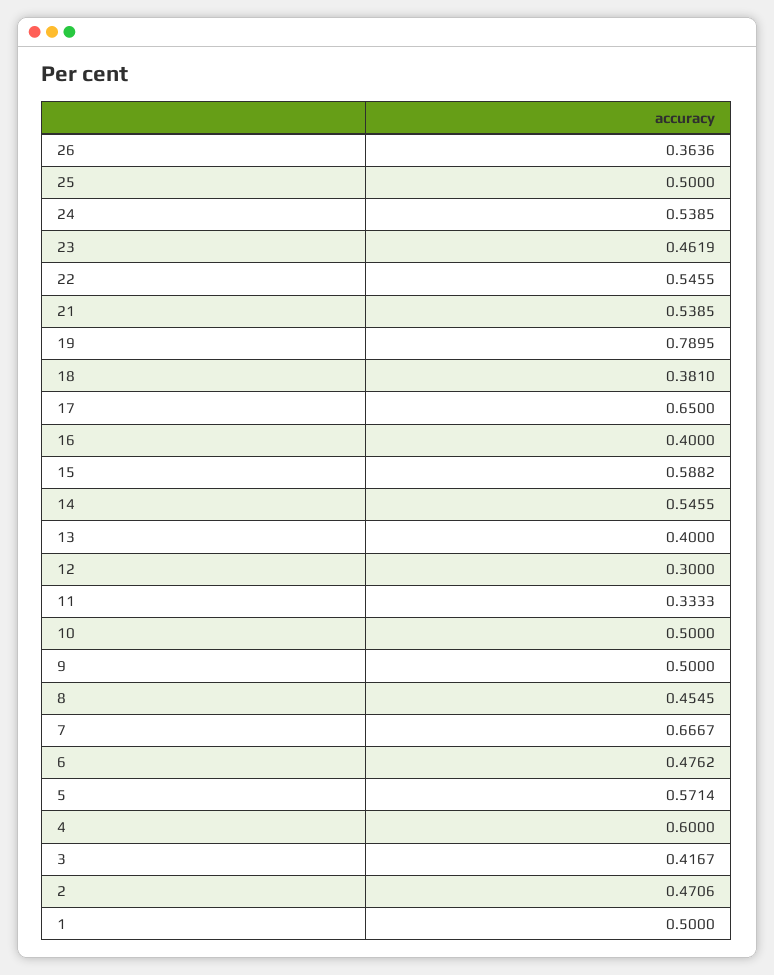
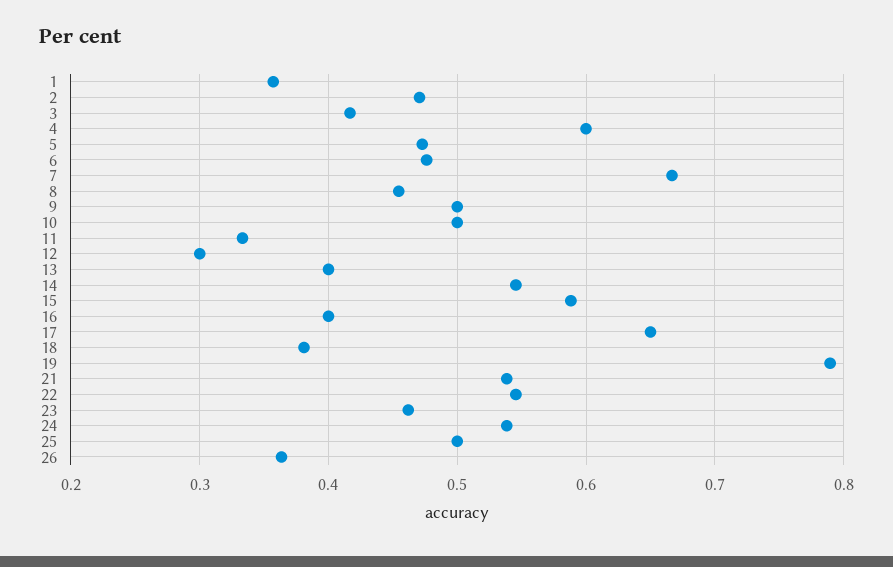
  {
    "26": 0.3636,
    "25": 0.5,
    "24": 0.5385,
    "23": 0.4619,
    "22": 0.5455,
    "21": 0.5385,
    "19": 0.7895,
    "18": 0.381,
    "17": 0.65,
    "16": 0.4,
    "15": 0.5882,
    "14": 0.5455,
    "13": 0.4,
    "12": 0.3,
    "11": 0.3333,
    "10": 0.5,
    "9": 0.5,
    "8": 0.4545,
    "7": 0.6667,
    "6": 0.4762,
-   "5": 0.5714,
+   "5": 0.47,
    "4": 0.6,
    "3": 0.4167,
    "2": 0.4706,
-   "1": 0.5
+   "1": 0.36
  }

